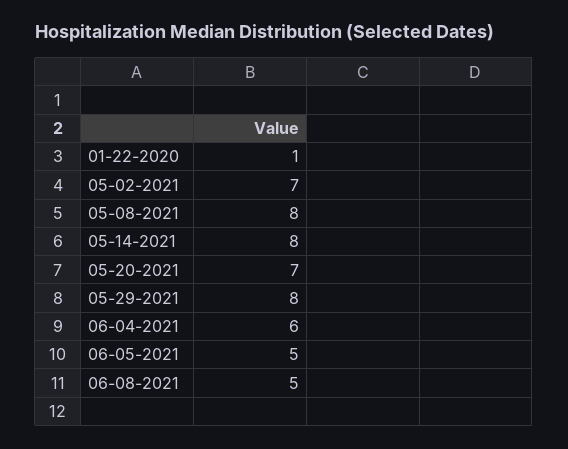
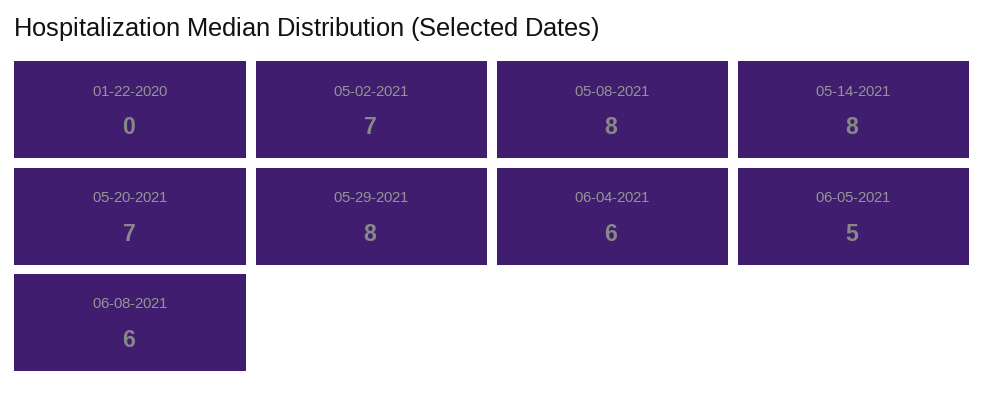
  {
-   "01-22-2020": 1,
+   "01-22-2020": 0,
    "05-02-2021": 7,
    "05-08-2021": 8,
    "05-14-2021": 8,
    "05-20-2021": 7,
    "05-29-2021": 8,
    "06-04-2021": 6,
    "06-05-2021": 5,
-   "06-08-2021": 5
+   "06-08-2021": 6
  }

